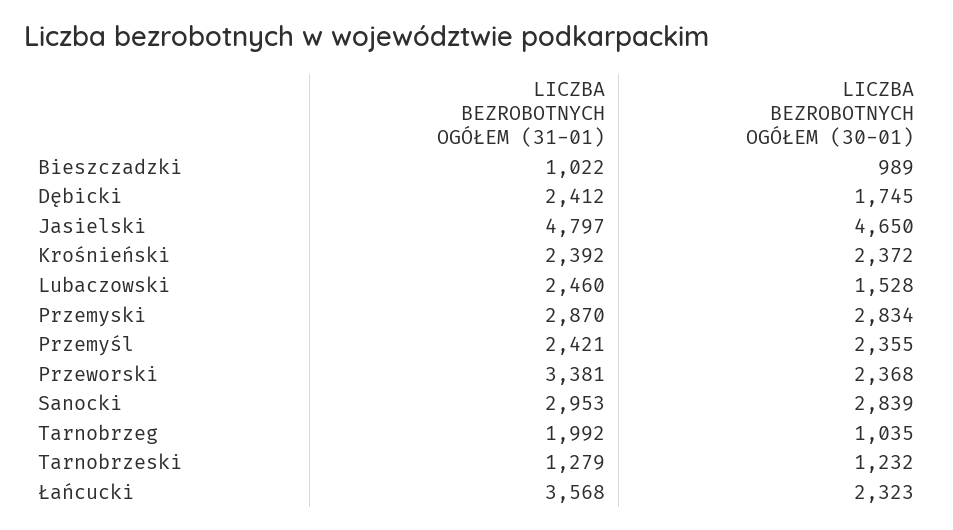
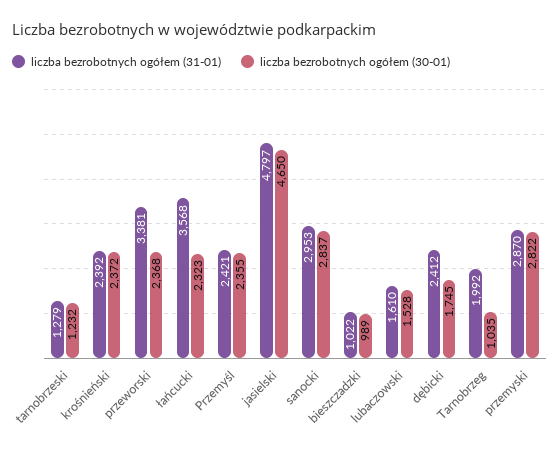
  {
    "LICZBA BEZROBOTNYCH OGÓŁEM (31-01)": {
      "Bieszczadzki": 1022,
      "Dębicki": 2412,
      "Jasielski": 4797,
      "Krośnieński": 2392,
-     "Lubaczowski": 2460,
+     "Lubaczowski": 1610,
      "Przemyski": 2870,
      "Przemyśl": 2421,
      "Przeworski": 3381,
      "Sanocki": 2953,
      "Tarnobrzeg": 1992,
      "Tarnobrzeski": 1279,
      "Łańcucki": 3568
    },
    "LICZBA BEZROBOTNYCH OGÓŁEM (30-01)": {
      "Bieszczadzki": 989,
      "Dębicki": 1745,
      "Jasielski": 4650,
      "Krośnieński": 2372,
      "Lubaczowski": 1528,
-     "Przemyski": 2834,
+     "Przemyski": 2822,
      "Przemyśl": 2355,
      "Przeworski": 2368,
-     "Sanocki": 2839,
+     "Sanocki": 2837,
      "Tarnobrzeg": 1035,
      "Tarnobrzeski": 1232,
      "Łańcucki": 2323
    }
  }

